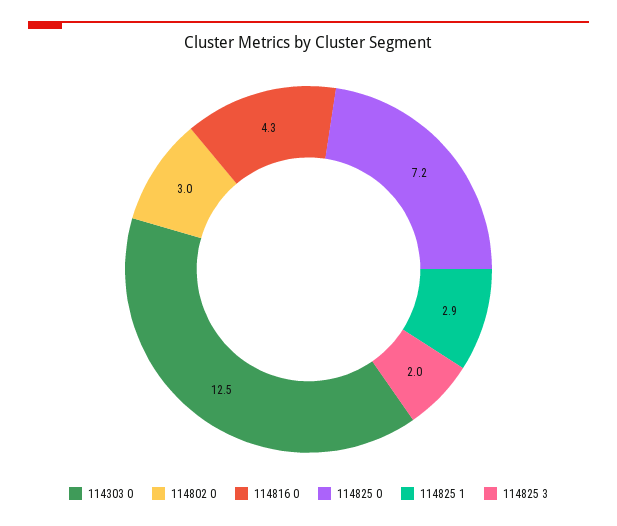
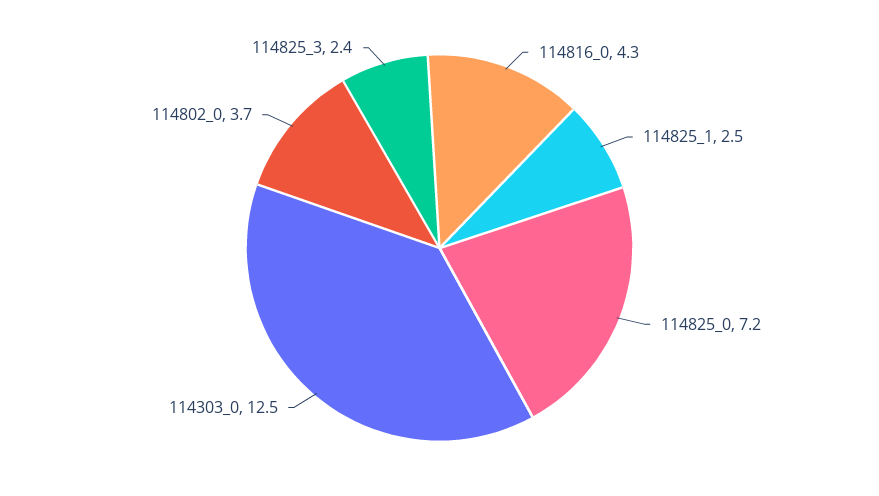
  {
    "114303 0": 12.5,
-   "114802 0": 3,
+   "114802 0": 3.7,
    "114816 0": 4.3,
    "114825 0": 7.2,
-   "114825 1": 2.9,
+   "114825 1": 2.5,
-   "114825 3": 2
+   "114825 3": 2.4
  }

